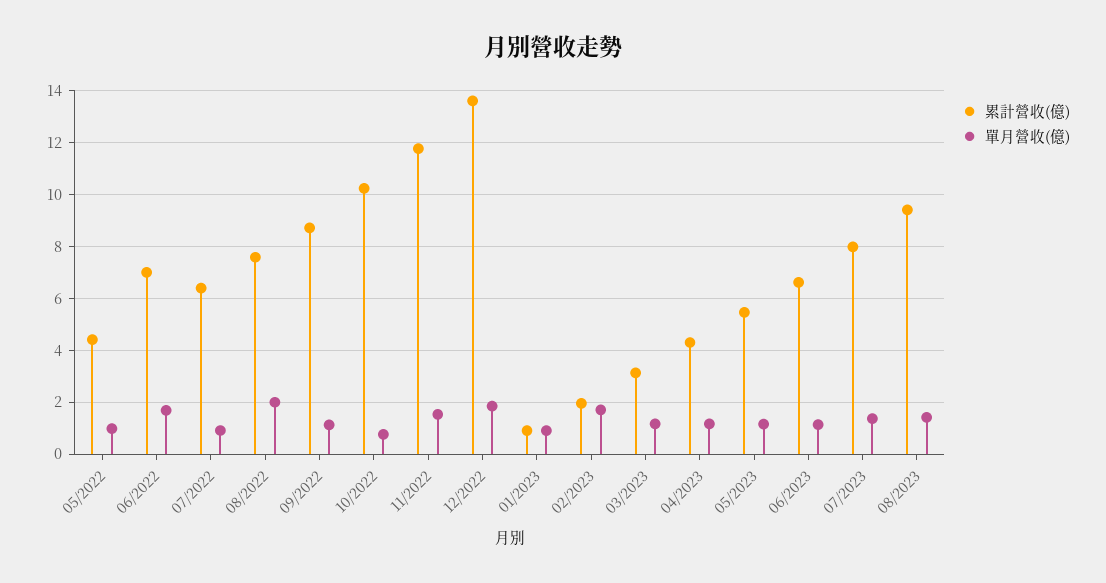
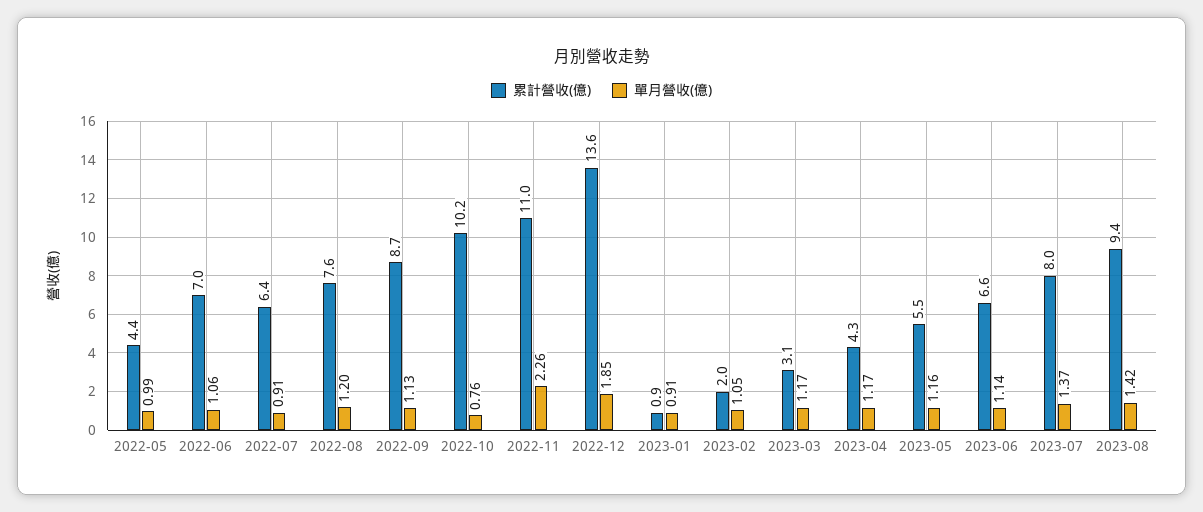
  {
    "累計營收(億)": {
      "05/2022": 4.4,
      "06/2022": 7,
      "07/2022": 6.4,
      "08/2022": 7.6,
      "09/2022": 8.7,
      "10/2022": 10.2,
-     "11/2022": 11.75,
+     "11/2022": 11,
      "12/2022": 13.6,
      "01/2023": 0.9,
      "02/2023": 2,
      "03/2023": 3.1,
      "04/2023": 4.3,
      "05/2023": 5.5,
      "06/2023": 6.6,
      "07/2023": 8,
      "08/2023": 9.4
    },
    "單月營收(億)": {
      "05/2022": 0.99,
-     "06/2022": 1.75,
+     "06/2022": 1.06,
      "07/2022": 0.91,
-     "08/2022": 2,
+     "08/2022": 1.2,
      "09/2022": 1.13,
      "10/2022": 0.76,
-     "11/2022": 1.5,
+     "11/2022": 2.26,
      "12/2022": 1.85,
      "01/2023": 0.91,
-     "02/2023": 1.75,
+     "02/2023": 1.05,
      "03/2023": 1.17,
      "04/2023": 1.17,
      "05/2023": 1.16,
      "06/2023": 1.14,
      "07/2023": 1.37,
      "08/2023": 1.42
    }
  }

